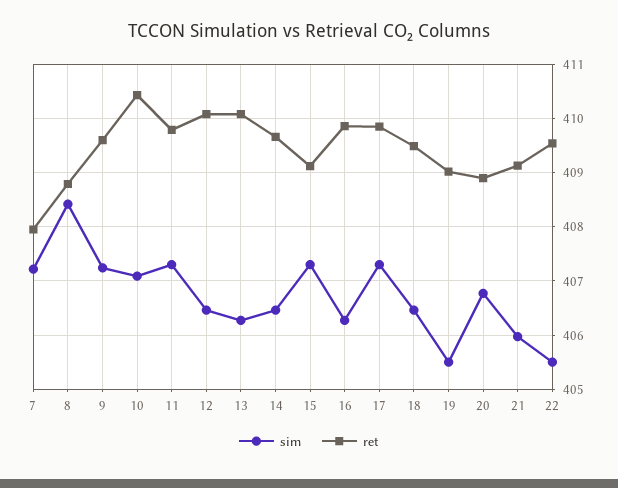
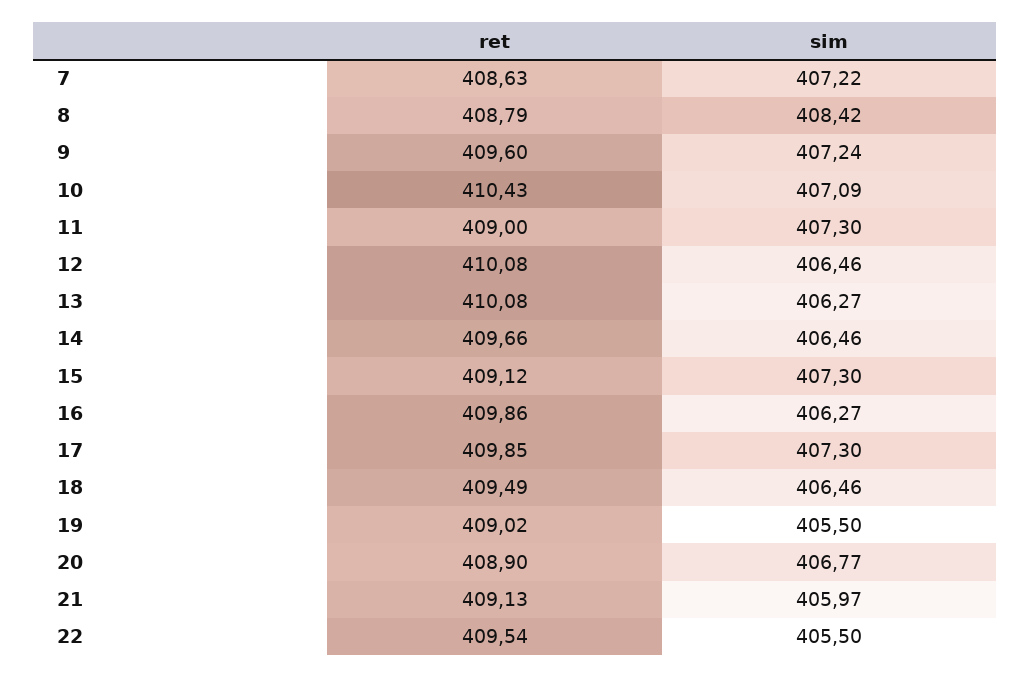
  {
    "sim": {
      "7": 407.22,
      "8": 408.42,
      "9": 407.24,
      "10": 407.09,
      "11": 407.3,
      "12": 406.46,
      "13": 406.27,
      "14": 406.46,
      "15": 407.3,
      "16": 406.27,
      "17": 407.3,
      "18": 406.46,
      "19": 405.5,
      "20": 406.77,
      "21": 405.97,
      "22": 405.5
    },
    "ret": {
-     "7": 408,
+     "7": 408.63,
      "8": 408.79,
      "9": 409.6,
      "10": 410.43,
-     "11": 409.8,
+     "11": 409,
      "12": 410.08,
      "13": 410.08,
      "14": 409.66,
      "15": 409.12,
      "16": 409.86,
      "17": 409.85,
      "18": 409.49,
      "19": 409.02,
      "20": 408.9,
      "21": 409.13,
      "22": 409.54
    }
  }

